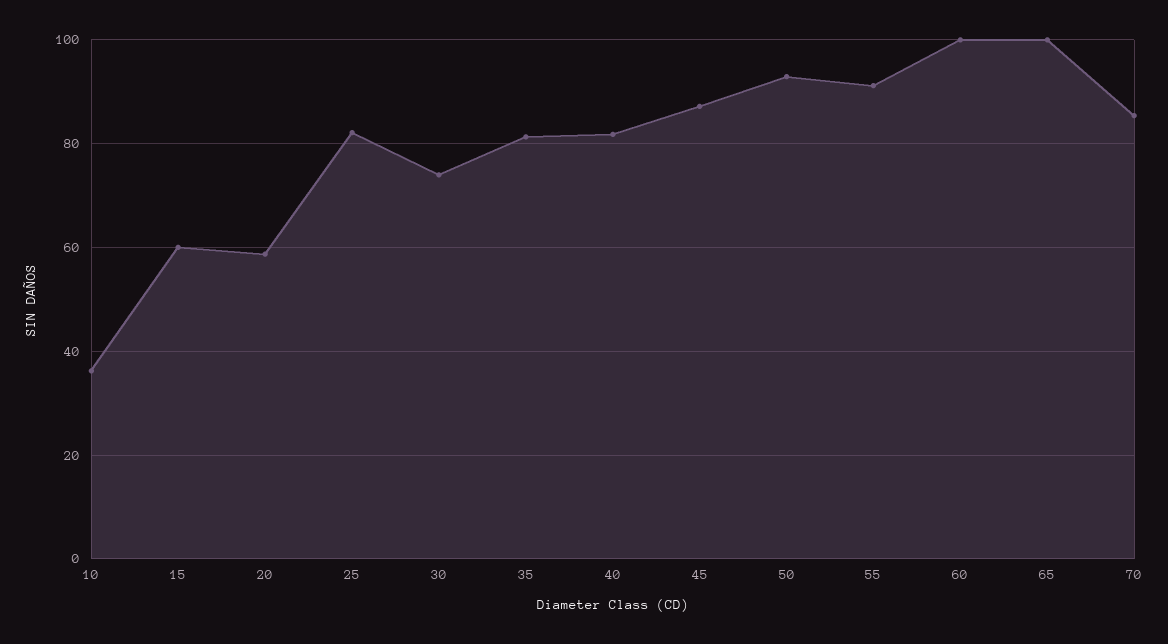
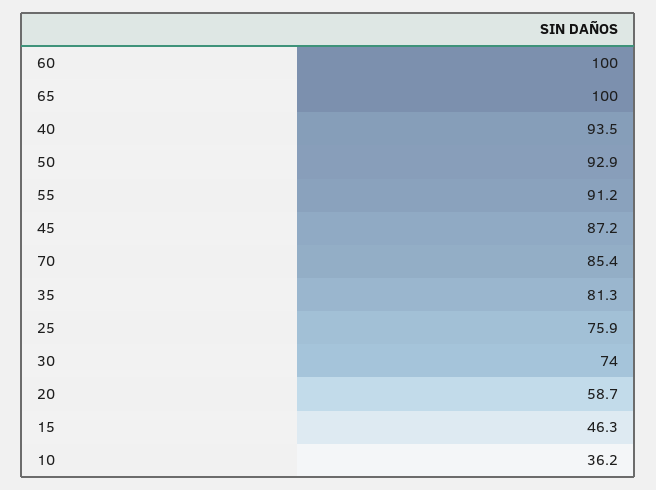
  {
    "10": 36.2,
-   "15": 60,
+   "15": 46.3,
    "20": 58.7,
-   "25": 82,
+   "25": 75.9,
    "30": 74,
    "35": 81.3,
-   "40": 82,
+   "40": 93.5,
    "45": 87.2,
    "50": 92.9,
    "55": 91.2,
    "60": 100,
    "65": 100,
    "70": 85.4
  }

